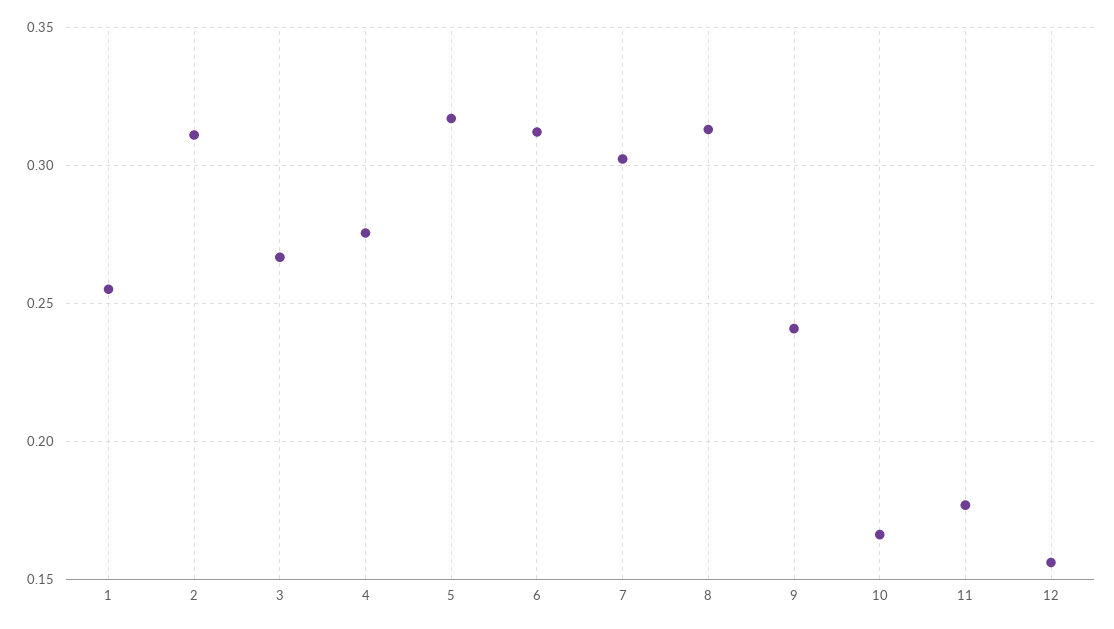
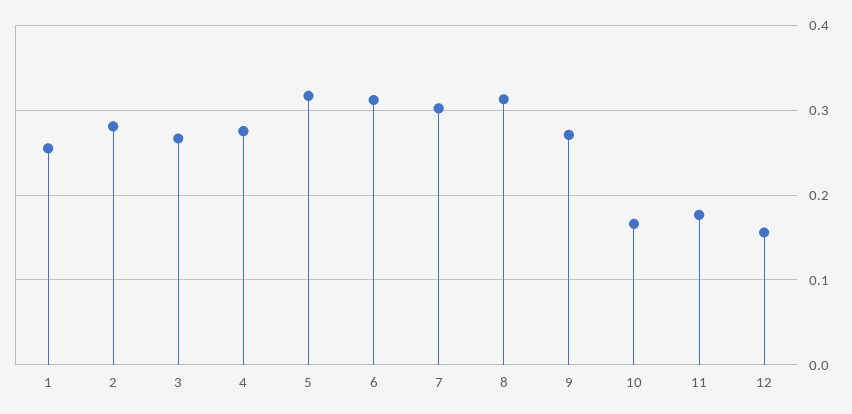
  {
    "1": 0.255,
-   "2": 0.31,
+   "2": 0.28,
    "3": 0.265,
    "4": 0.275,
    "5": 0.315,
    "6": 0.31,
    "7": 0.3,
    "8": 0.315,
-   "9": 0.24,
+   "9": 0.27,
    "10": 0.165,
    "11": 0.175,
    "12": 0.155
  }

